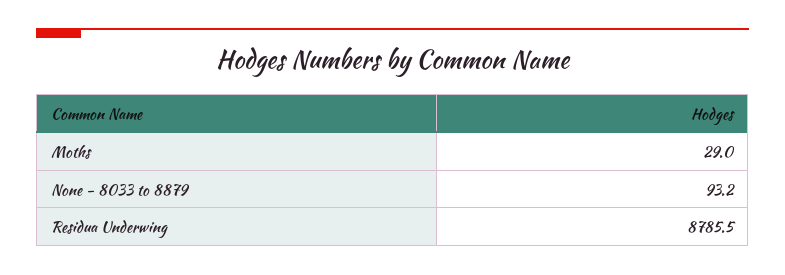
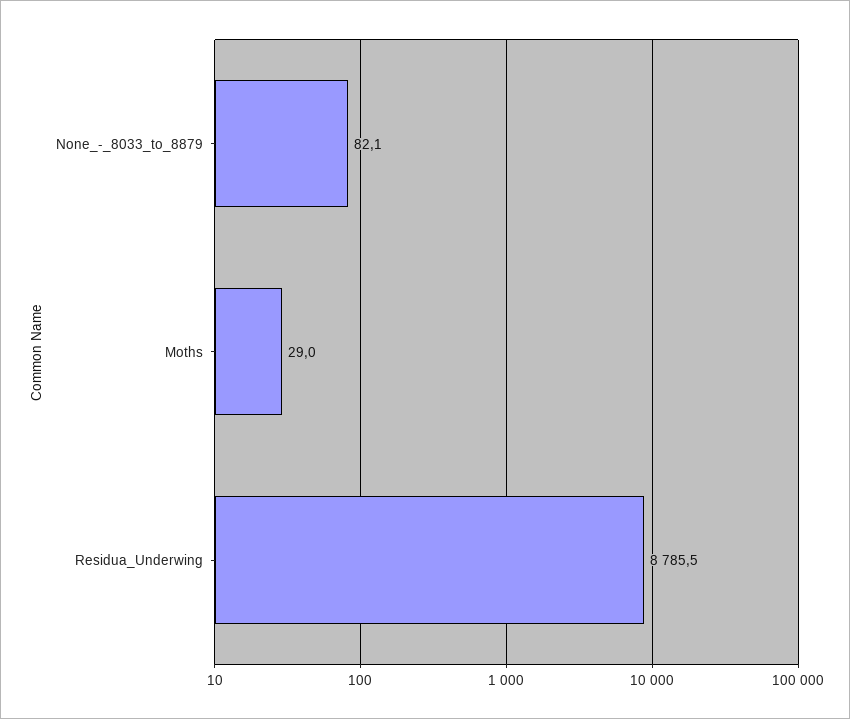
  {
    "Moths": 29,
-   "None - 8033 to 8879": 93.2,
+   "None - 8033 to 8879": 82.1,
    "Residua Underwing": 8785.5
  }

